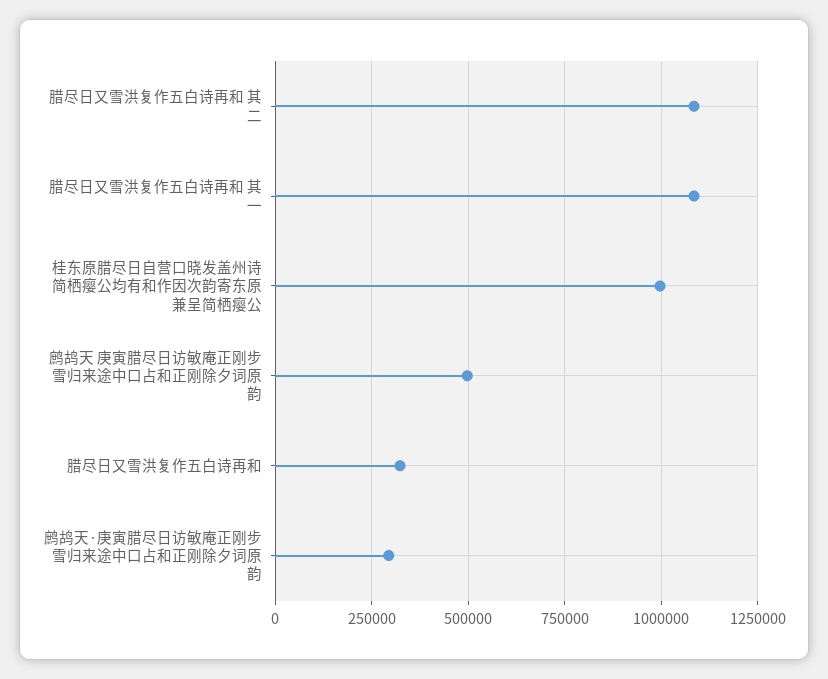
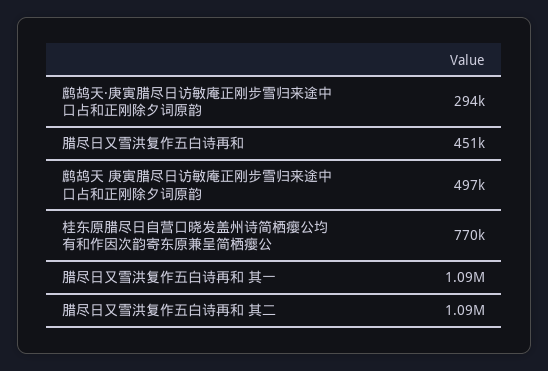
  {
    "腊尽日又雪洪复作五白诗再和 其二": 1090000,
    "腊尽日又雪洪复作五白诗再和 其一": 1090000,
-   "桂东原腊尽日自营口晓发盖州诗简栖瘿公均有和作因次韵寄东原兼呈简栖瘿公": 1000000,
+   "桂东原腊尽日自营口晓发盖州诗简栖瘿公均有和作因次韵寄东原兼呈简栖瘿公": 770000,
    "鹧鸪天 庚寅腊尽日访敏庵正刚步雪归来途中口占和正刚除夕词原韵": 497000,
-   "腊尽日又雪洪复作五白诗再和": 325000,
+   "腊尽日又雪洪复作五白诗再和": 451000,
    "鹧鸪天·庚寅腊尽日访敏庵正刚步雪归来途中口占和正刚除夕词原韵": 294000
  }

